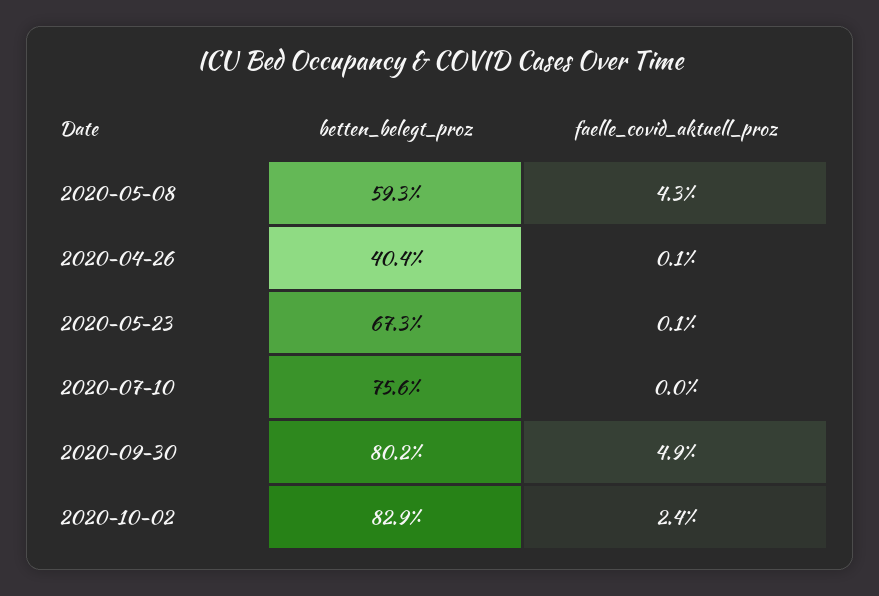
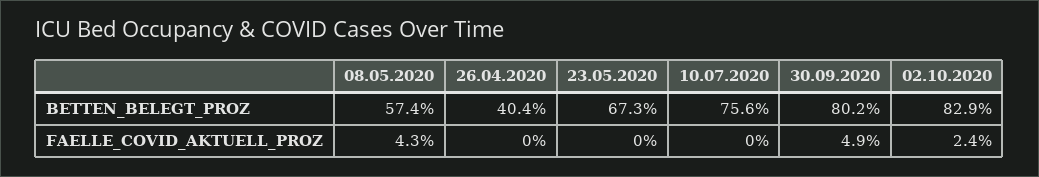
  {
    "betten_belegt_proz": {
-     "2020-05-08": 59.3,
+     "2020-05-08": 57.4,
      "2020-04-26": 40.4,
      "2020-05-23": 67.3,
      "2020-07-10": 75.6,
      "2020-09-30": 80.2,
      "2020-10-02": 82.9
    },
    "faelle_covid_aktuell_proz": {
      "2020-05-08": 4.3,
-     "2020-04-26": 0.1,
+     "2020-04-26": 0,
-     "2020-05-23": 0.1,
+     "2020-05-23": 0,
      "2020-07-10": 0,
      "2020-09-30": 4.9,
      "2020-10-02": 2.4
    }
  }

